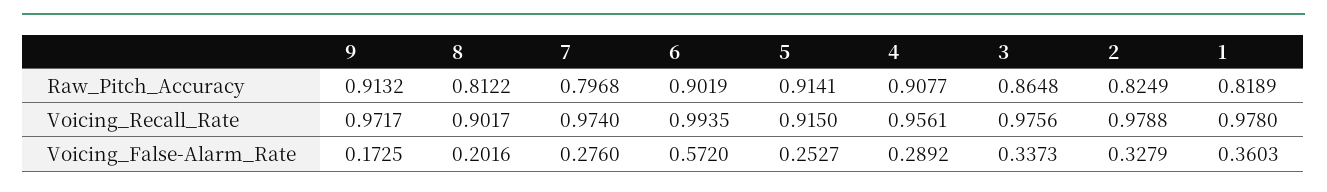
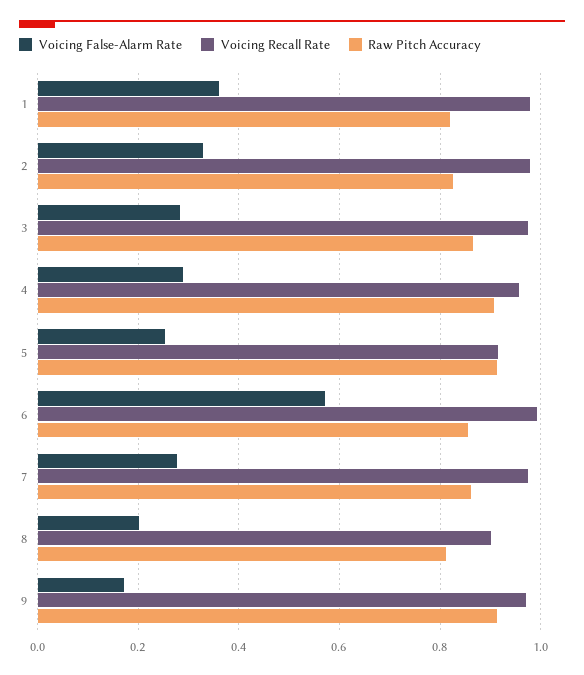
  {
    "Raw_Pitch_Accuracy": {
      "9": 0.9132,
      "8": 0.8122,
-     "7": 0.7968,
+     "7": 0.86,
-     "6": 0.9019,
+     "6": 0.86,
      "5": 0.9141,
      "4": 0.9077,
      "3": 0.8648,
      "2": 0.8249,
      "1": 0.8189
    },
    "Voicing_Recall_Rate": {
      "9": 0.9717,
      "8": 0.9017,
      "7": 0.974,
      "6": 0.9935,
      "5": 0.915,
      "4": 0.9561,
      "3": 0.9756,
      "2": 0.9788,
      "1": 0.978
    },
    "Voicing_False-Alarm_Rate": {
      "9": 0.1725,
      "8": 0.2016,
      "7": 0.276,
      "6": 0.572,
      "5": 0.2527,
      "4": 0.2892,
-     "3": 0.3373,
+     "3": 0.28,
      "2": 0.3279,
      "1": 0.3603
    }
  }

